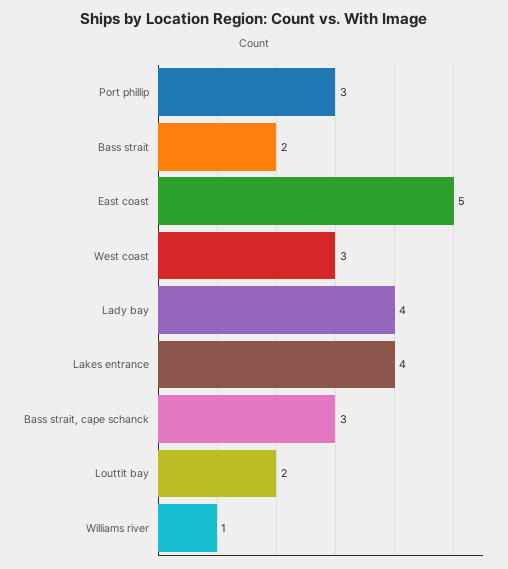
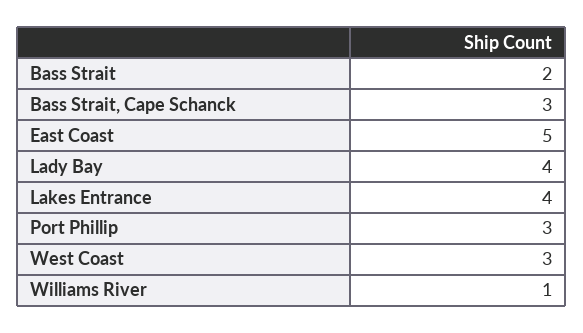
  {
    "Port phillip": 3,
    "Bass strait": 2,
    "East coast": 5,
    "West coast": 3,
    "Lady bay": 4,
    "Lakes entrance": 4,
    "Bass strait, cape schanck": 3,
-   "Louttit bay": 2,
    "Williams river": 1
  }

